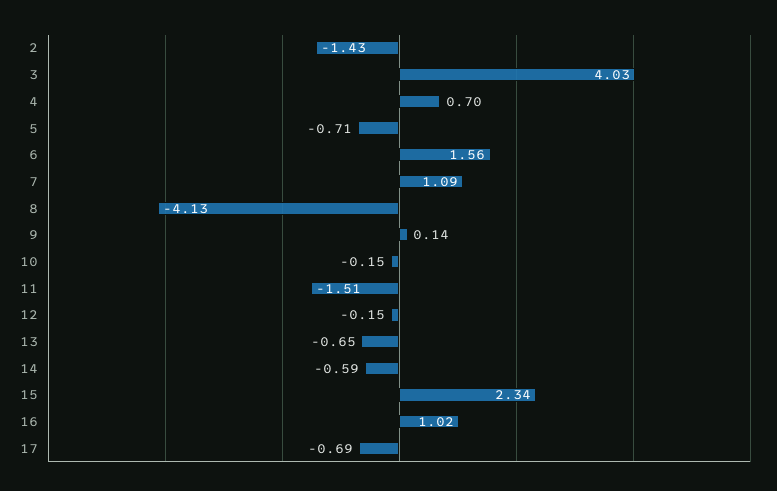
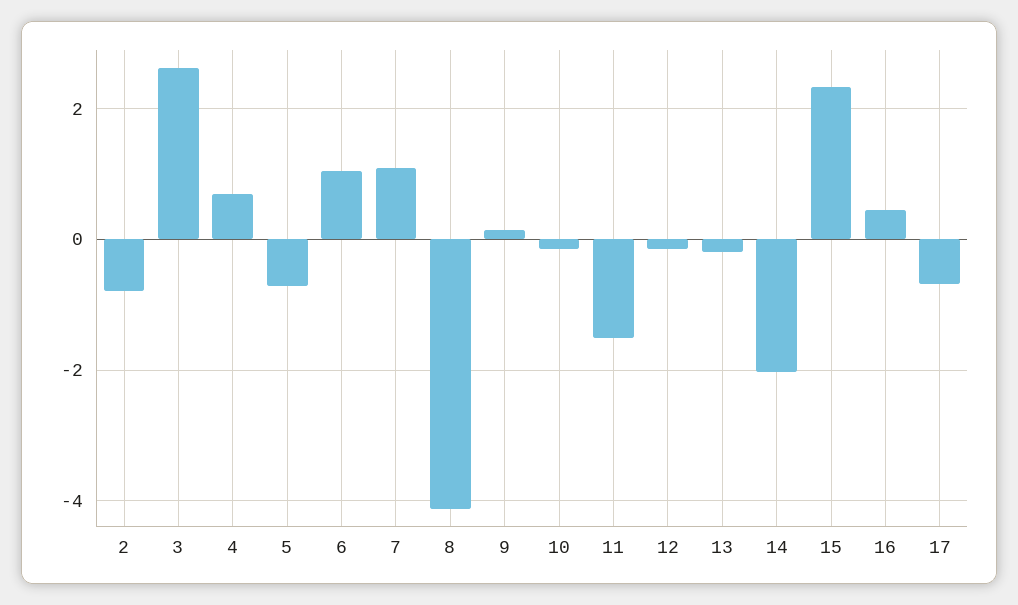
  {
-   "2": -1.43,
+   "2": -0.8,
-   "3": 4.03,
+   "3": 2.6,
    "4": 0.7,
    "5": -0.71,
-   "6": 1.56,
+   "6": 1,
    "7": 1.09,
    "8": -4.13,
    "9": 0.14,
    "10": -0.15,
    "11": -1.51,
    "12": -0.15,
-   "13": -0.65,
+   "13": -0.2,
-   "14": -0.59,
+   "14": -2,
    "15": 2.34,
-   "16": 1.02,
+   "16": 0.4,
    "17": -0.69
  }

